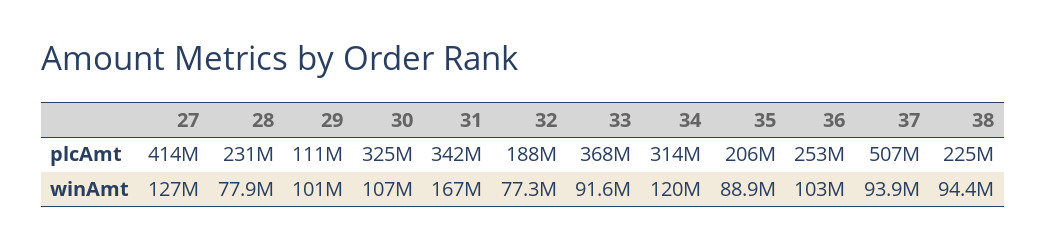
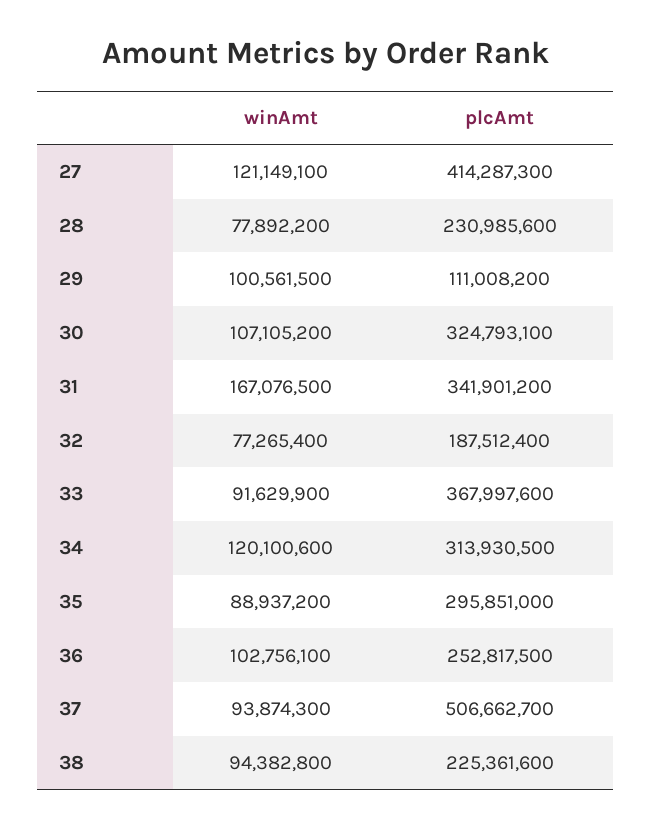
  {
    "27": {
      "plcAmt": 414287300,
-     "winAmt": 127000000
+     "winAmt": 121149100
    },
    "28": {
      "plcAmt": 230985600,
      "winAmt": 77892200
    },
    "29": {
      "plcAmt": 111008200,
      "winAmt": 100561500
    },
    "30": {
      "plcAmt": 324793100,
      "winAmt": 107105200
    },
    "31": {
      "plcAmt": 341901200,
      "winAmt": 167076500
    },
    "32": {
      "plcAmt": 187512400,
      "winAmt": 77265400
    },
    "33": {
      "plcAmt": 367997600,
      "winAmt": 91629900
    },
    "34": {
      "plcAmt": 313930500,
      "winAmt": 120100600
    },
    "35": {
-     "plcAmt": 206000000,
+     "plcAmt": 295851000,
      "winAmt": 88937200
    },
    "36": {
      "plcAmt": 252817500,
      "winAmt": 102756100
    },
    "37": {
      "plcAmt": 506662700,
      "winAmt": 93874300
    },
    "38": {
      "plcAmt": 225361600,
      "winAmt": 94382800
    }
  }

